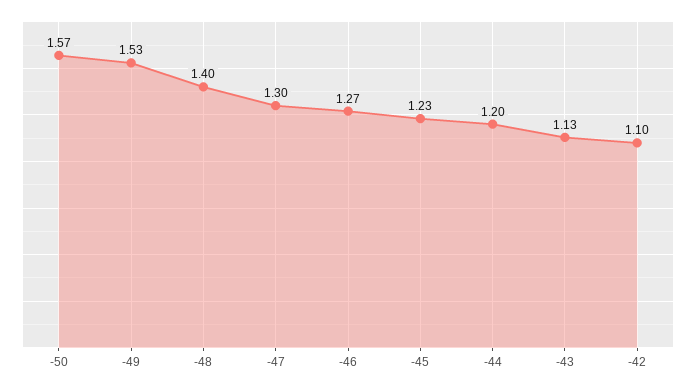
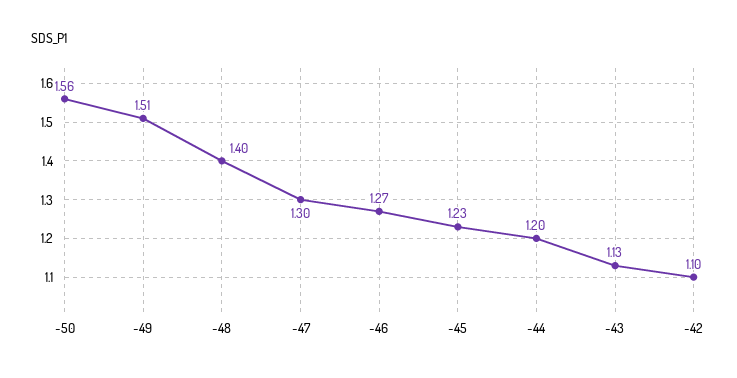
  {
-   "-50": 1.57,
+   "-50": 1.56,
-   "-49": 1.53,
+   "-49": 1.51,
    "-48": 1.4,
    "-47": 1.3,
    "-46": 1.27,
    "-45": 1.23,
    "-44": 1.2,
    "-43": 1.13,
    "-42": 1.1
  }

